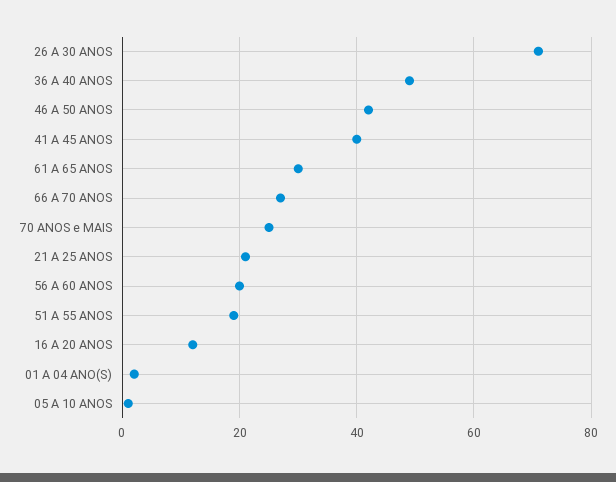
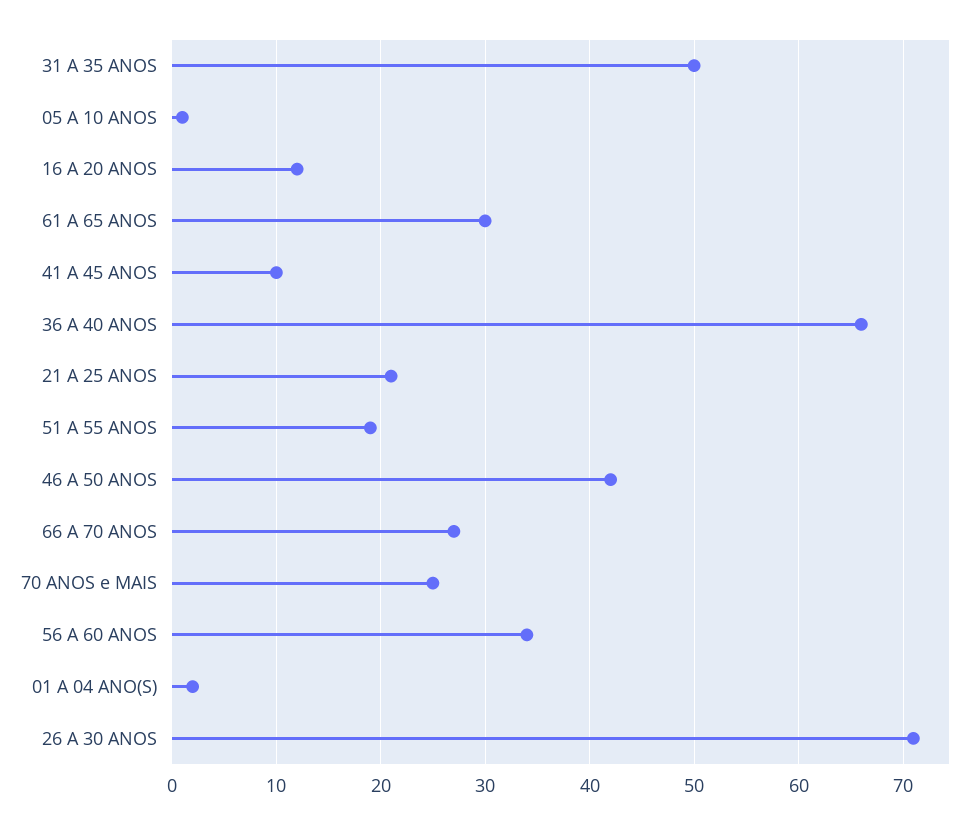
  {
    "26 A 30 ANOS": 71,
-   "36 A 40 ANOS": 50,
+   "36 A 40 ANOS": 66,
    "46 A 50 ANOS": 42,
-   "41 A 45 ANOS": 40,
+   "41 A 45 ANOS": 10,
    "61 A 65 ANOS": 30,
    "66 A 70 ANOS": 27,
    "70 ANOS e MAIS": 25,
    "21 A 25 ANOS": 21,
-   "56 A 60 ANOS": 20,
+   "56 A 60 ANOS": 34,
    "51 A 55 ANOS": 19,
    "16 A 20 ANOS": 12,
    "01 A 04 ANO(S)": 2,
-   "05 A 10 ANOS": 1
+   "05 A 10 ANOS": 1,
+   "31 A 35 ANOS": 50
  }

